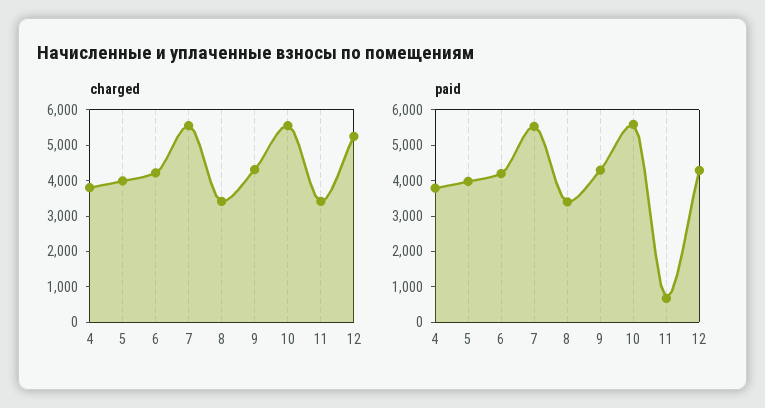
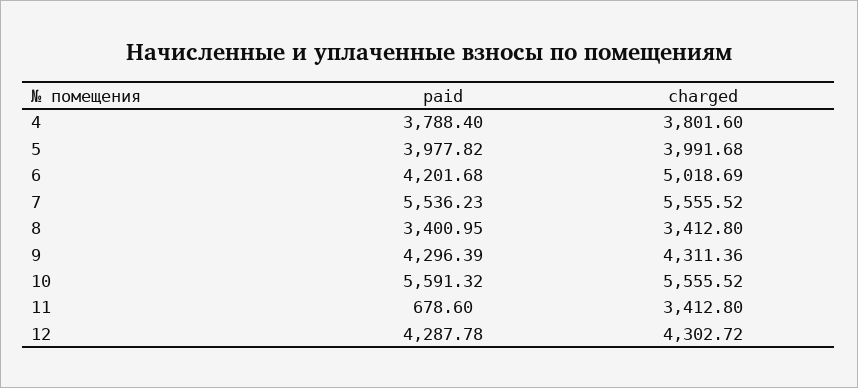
  {
    "charged": {
      "4": 3801.6,
      "5": 3991.68,
-     "6": 4250,
+     "6": 5018.69,
      "7": 5555.52,
      "8": 3412.8,
      "9": 4311.36,
      "10": 5555.52,
      "11": 3412.8,
-     "12": 5250
+     "12": 4302.72
    },
    "paid": {
      "4": 3788.4,
      "5": 3977.82,
      "6": 4201.68,
      "7": 5536.23,
      "8": 3400.95,
      "9": 4296.39,
      "10": 5591.32,
      "11": 678.6,
      "12": 4287.78
    }
  }

